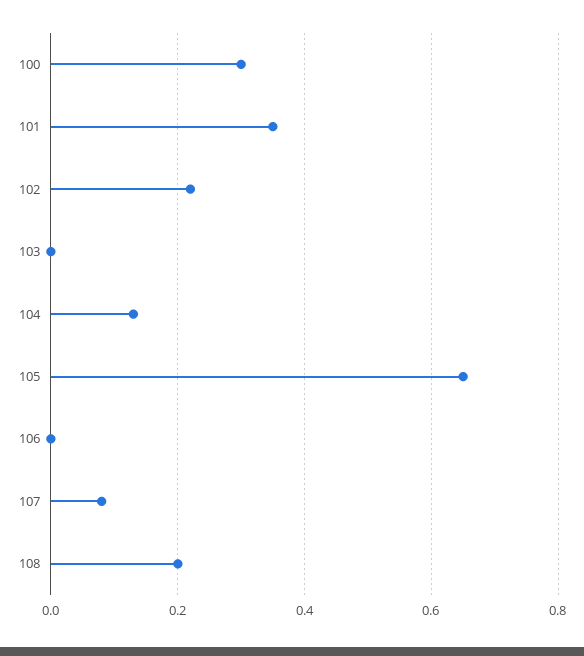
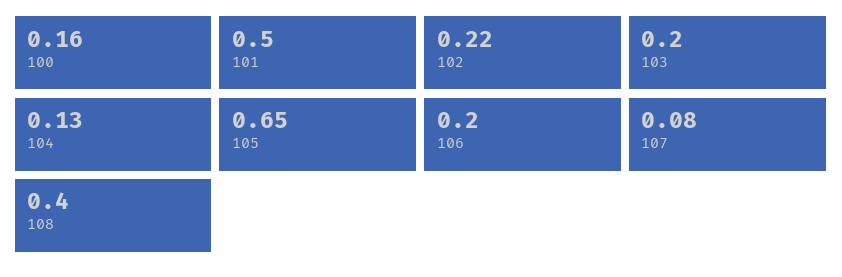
  {
-   "100": 0.3,
+   "100": 0.16,
-   "101": 0.35,
+   "101": 0.5,
    "102": 0.22,
-   "103": 0,
+   "103": 0.2,
    "104": 0.13,
    "105": 0.65,
-   "106": 0,
+   "106": 0.2,
    "107": 0.08,
-   "108": 0.2
+   "108": 0.4
  }

